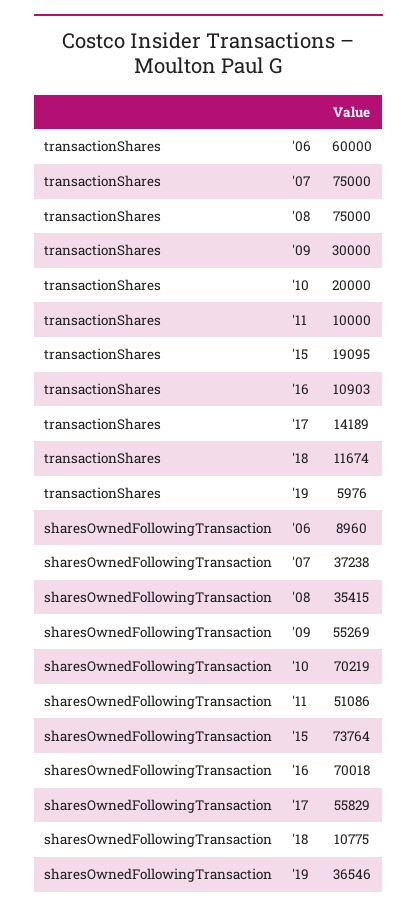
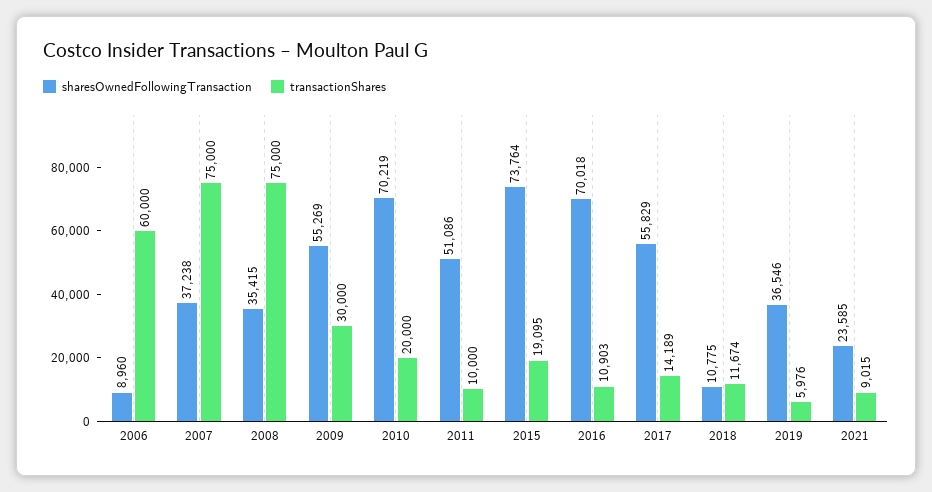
  {
    "transactionShares": {
      "'06": 60000,
      "'07": 75000,
      "'08": 75000,
      "'09": 30000,
      "'10": 20000,
      "'11": 10000,
      "'15": 19095,
      "'16": 10903,
      "'17": 14189,
      "'18": 11674,
-     "'19": 5976
+     "'19": 5976,
+     "2021": 9015
    },
    "sharesOwnedFollowingTransaction": {
      "'06": 8960,
      "'07": 37238,
      "'08": 35415,
      "'09": 55269,
      "'10": 70219,
      "'11": 51086,
      "'15": 73764,
      "'16": 70018,
      "'17": 55829,
      "'18": 10775,
-     "'19": 36546
+     "'19": 36546,
+     "2021": 23585
    }
  }

